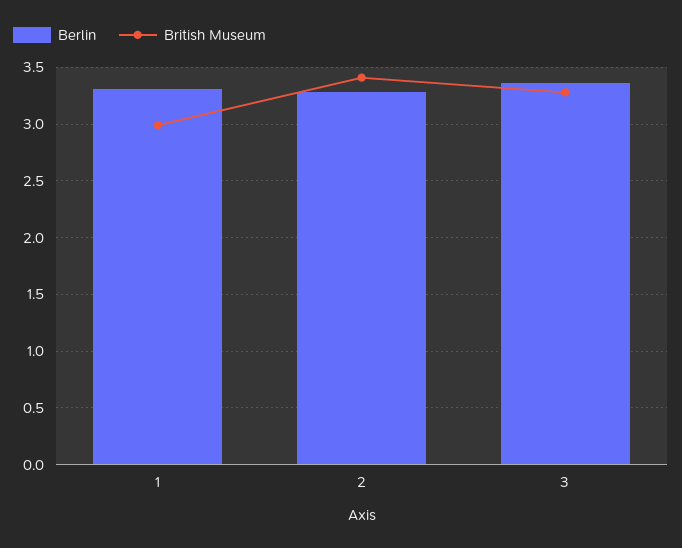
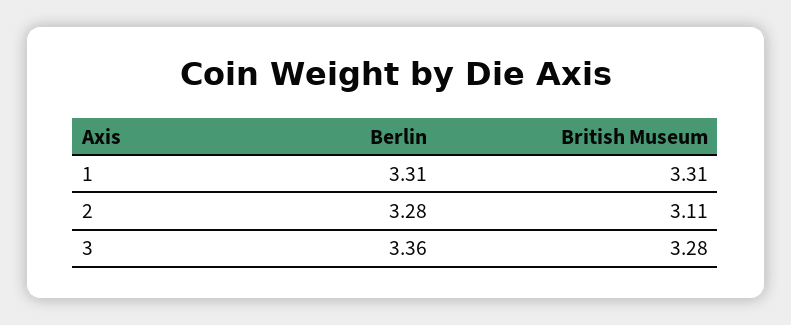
  {
    "Berlin": {
      "1": 3.31,
      "2": 3.28,
      "3": 3.36
    },
    "British Museum": {
-     "1": 3,
+     "1": 3.31,
-     "2": 3.4,
+     "2": 3.11,
      "3": 3.28
    }
  }

